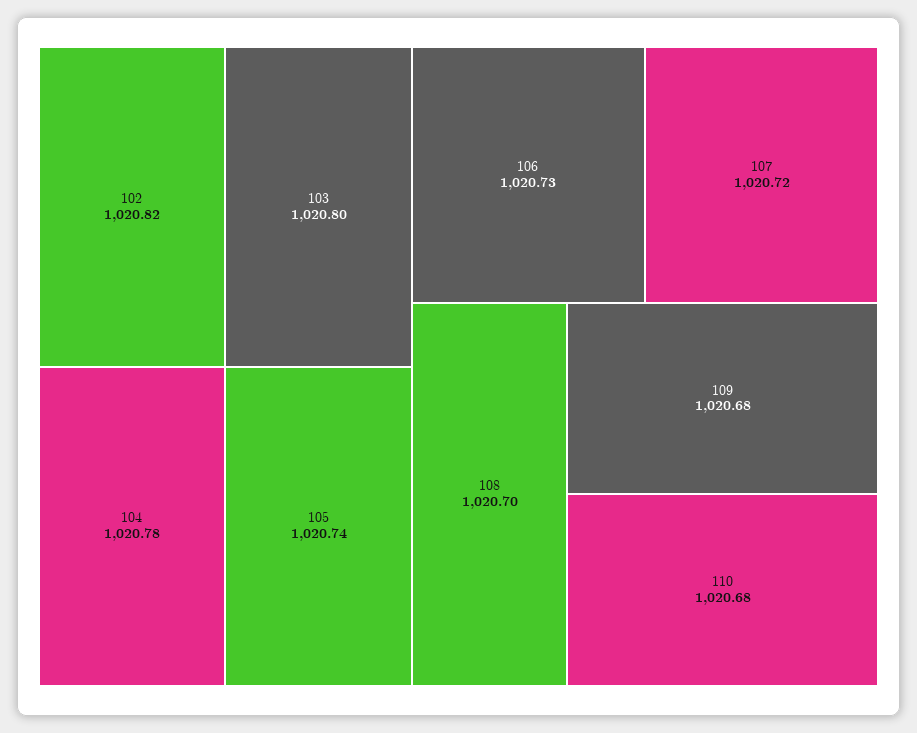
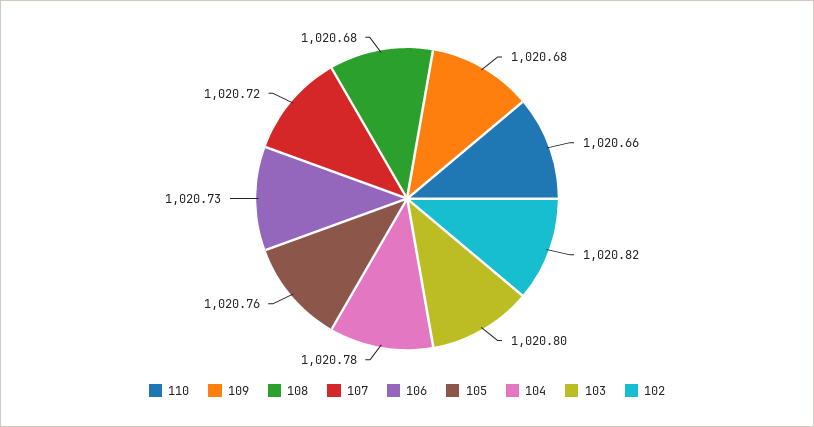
  {
    "102": 1020.82,
    "103": 1020.8,
    "104": 1020.78,
-   "105": 1020.74,
+   "105": 1020.76,
    "106": 1020.73,
    "107": 1020.72,
-   "108": 1020.7,
+   "108": 1020.68,
    "109": 1020.68,
-   "110": 1020.68
+   "110": 1020.66
  }

